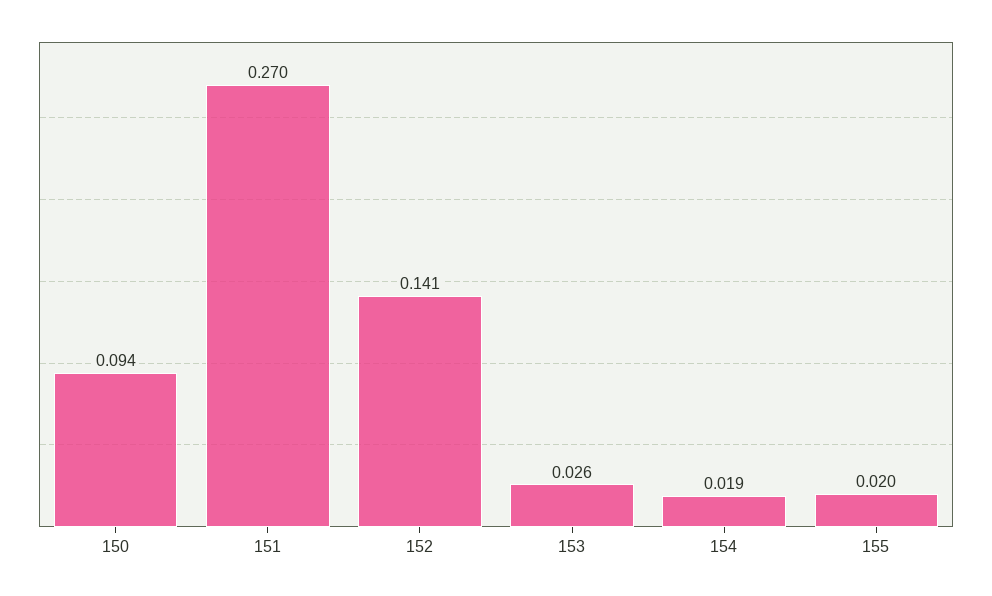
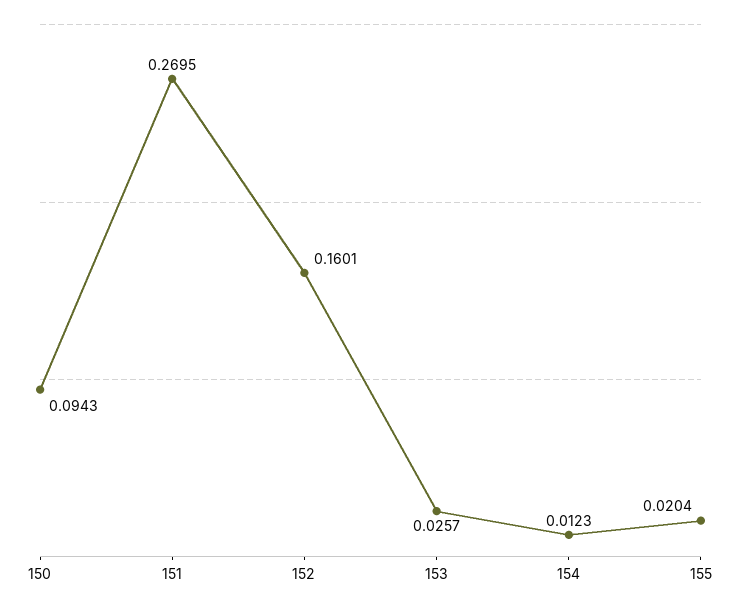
  {
    "150": 0.0943,
    "151": 0.2695,
-   "152": 0.141,
+   "152": 0.1601,
    "153": 0.0257,
-   "154": 0.019,
+   "154": 0.0123,
    "155": 0.0204
  }

